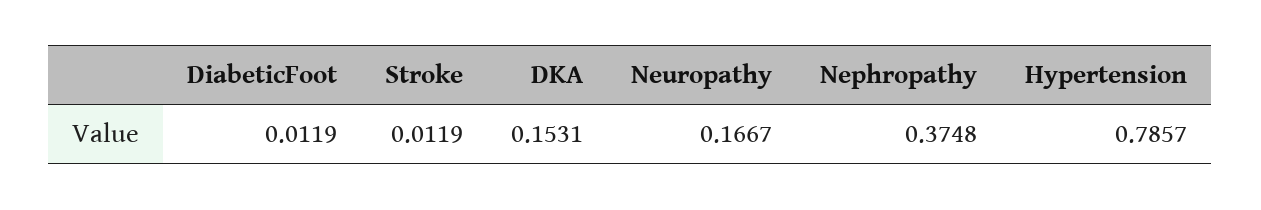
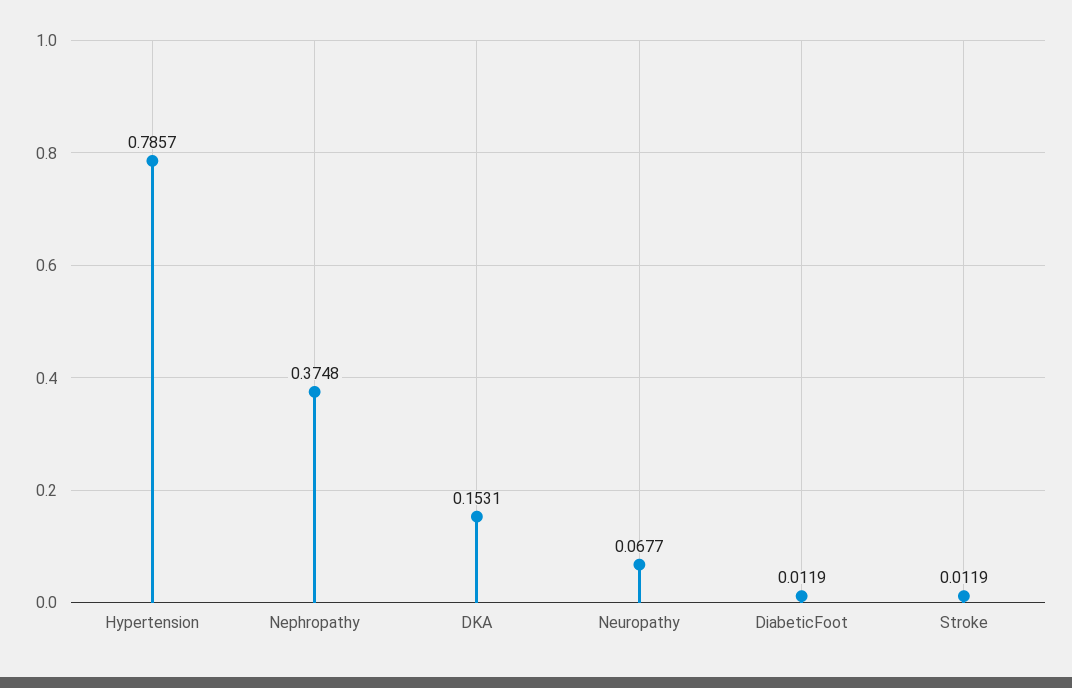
  {
    "DiabeticFoot": 0.0119,
    "Stroke": 0.0119,
    "DKA": 0.1531,
-   "Neuropathy": 0.1667,
+   "Neuropathy": 0.0677,
    "Nephropathy": 0.3748,
    "Hypertension": 0.7857
  }

